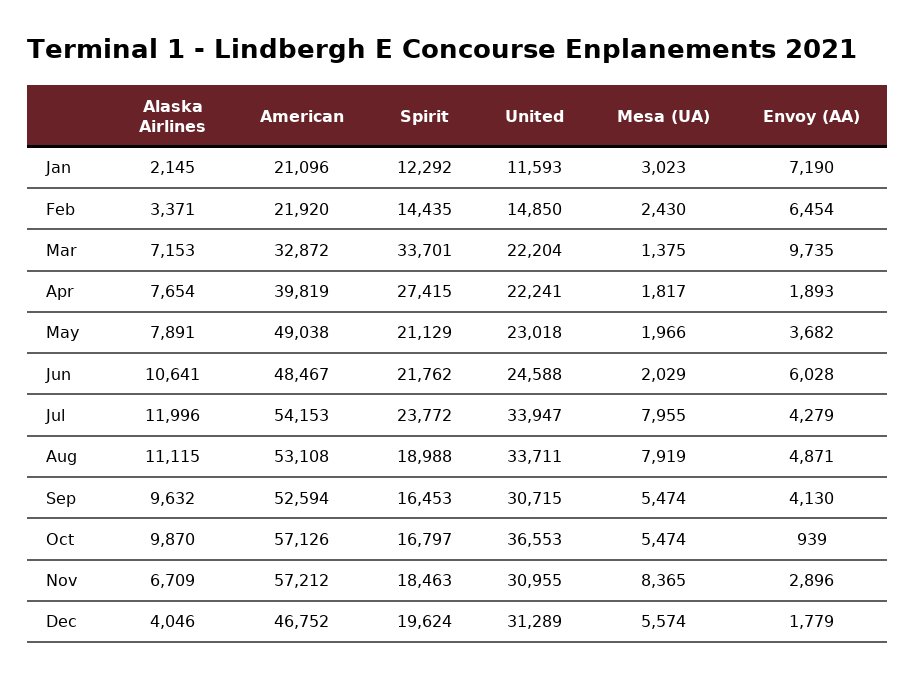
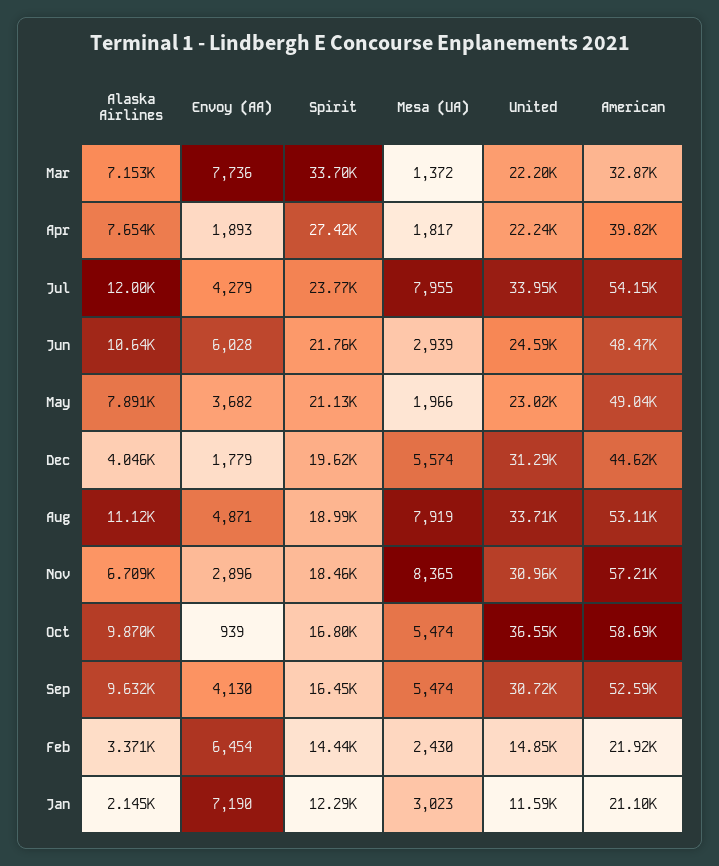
  {
    "Alaska Airlines": {
      "Jan": 2145,
      "Feb": 3371,
      "Mar": 7153,
      "Apr": 7654,
      "May": 7891,
      "Jun": 10641,
      "Jul": 11996,
      "Aug": 11115,
      "Sep": 9632,
      "Oct": 9870,
      "Nov": 6709,
      "Dec": 4046
    },
    "American": {
      "Jan": 21096,
      "Feb": 21920,
      "Mar": 32872,
      "Apr": 39819,
      "May": 49038,
      "Jun": 48467,
      "Jul": 54153,
      "Aug": 53108,
      "Sep": 52594,
-     "Oct": 57126,
+     "Oct": 58690,
      "Nov": 57212,
-     "Dec": 46752
+     "Dec": 44620
    },
    "Spirit": {
      "Jan": 12292,
      "Feb": 14435,
      "Mar": 33701,
      "Apr": 27415,
      "May": 21129,
      "Jun": 21762,
      "Jul": 23772,
      "Aug": 18988,
      "Sep": 16453,
      "Oct": 16797,
      "Nov": 18463,
      "Dec": 19624
    },
    "United": {
      "Jan": 11593,
      "Feb": 14850,
      "Mar": 22204,
      "Apr": 22241,
      "May": 23018,
      "Jun": 24588,
      "Jul": 33947,
      "Aug": 33711,
      "Sep": 30715,
      "Oct": 36553,
      "Nov": 30955,
      "Dec": 31289
    },
    "Mesa (UA)": {
      "Jan": 3023,
      "Feb": 2430,
-     "Mar": 1375,
+     "Mar": 1372,
      "Apr": 1817,
      "May": 1966,
-     "Jun": 2029,
+     "Jun": 2939,
      "Jul": 7955,
      "Aug": 7919,
      "Sep": 5474,
      "Oct": 5474,
      "Nov": 8365,
      "Dec": 5574
    },
    "Envoy (AA)": {
      "Jan": 7190,
      "Feb": 6454,
-     "Mar": 9735,
+     "Mar": 7736,
      "Apr": 1893,
      "May": 3682,
      "Jun": 6028,
      "Jul": 4279,
      "Aug": 4871,
      "Sep": 4130,
      "Oct": 939,
      "Nov": 2896,
      "Dec": 1779
    }
  }

